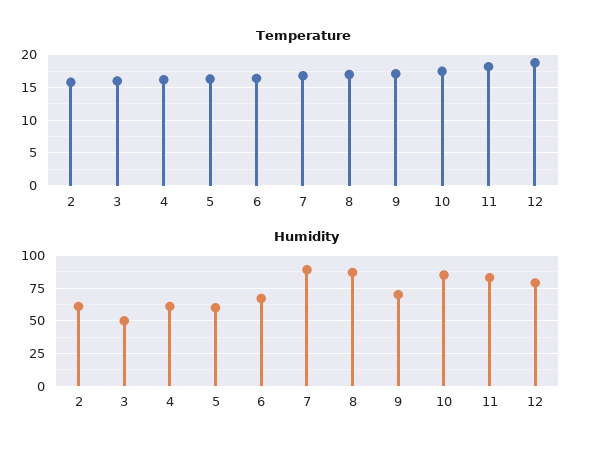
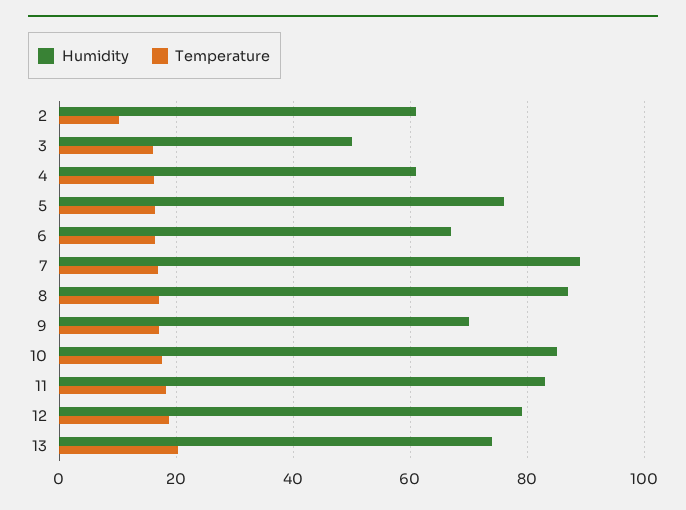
  {
    "Temperature": {
-     "2": 16,
+     "2": 10,
      "3": 16,
      "4": 16,
      "5": 16,
      "6": 16,
      "7": 17,
      "8": 17,
      "9": 17,
      "10": 18,
      "11": 18,
-     "12": 19
+     "12": 19,
+     "13": 20
    },
    "Humidity": {
      "2": 62,
      "3": 50,
      "4": 62,
-     "5": 60,
+     "5": 76,
      "6": 68,
      "7": 90,
      "8": 88,
      "9": 70,
      "10": 86,
      "11": 84,
-     "12": 80
+     "12": 80,
+     "13": 74
    }
  }

